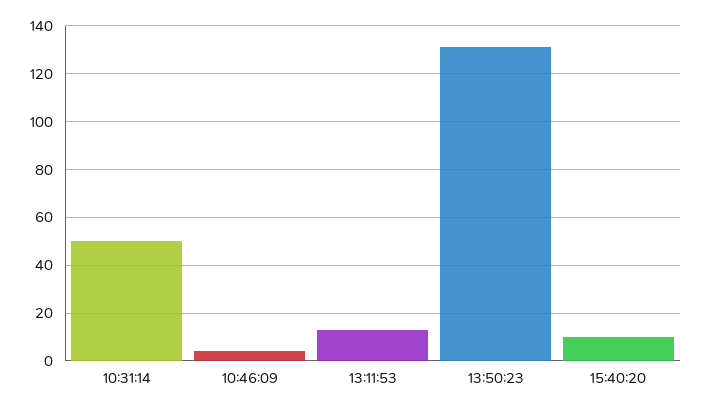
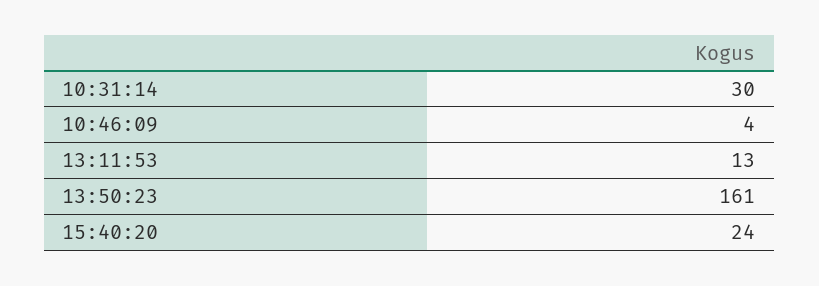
  {
-   "10:31:14": 50,
+   "10:31:14": 30,
    "10:46:09": 4,
    "13:11:53": 13,
-   "13:50:23": 130,
+   "13:50:23": 161,
-   "15:40:20": 10
+   "15:40:20": 24
  }

